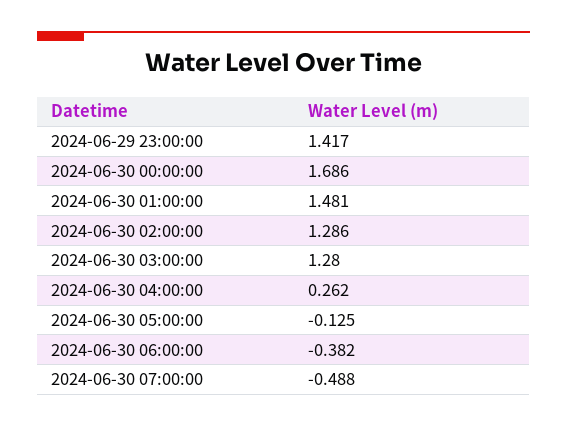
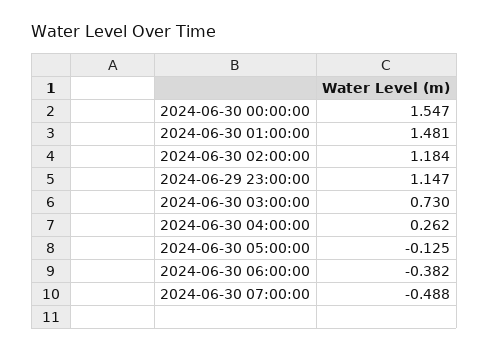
  {
-   "2024-06-29 23:00:00": 1.417,
+   "2024-06-29 23:00:00": 1.147,
-   "2024-06-30 00:00:00": 1.686,
+   "2024-06-30 00:00:00": 1.547,
    "2024-06-30 01:00:00": 1.481,
-   "2024-06-30 02:00:00": 1.286,
+   "2024-06-30 02:00:00": 1.184,
-   "2024-06-30 03:00:00": 1.28,
+   "2024-06-30 03:00:00": 0.73,
    "2024-06-30 04:00:00": 0.262,
    "2024-06-30 05:00:00": -0.125,
    "2024-06-30 06:00:00": -0.382,
    "2024-06-30 07:00:00": -0.488
  }

